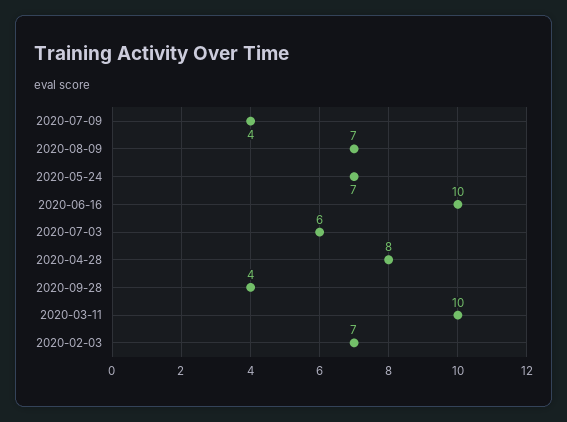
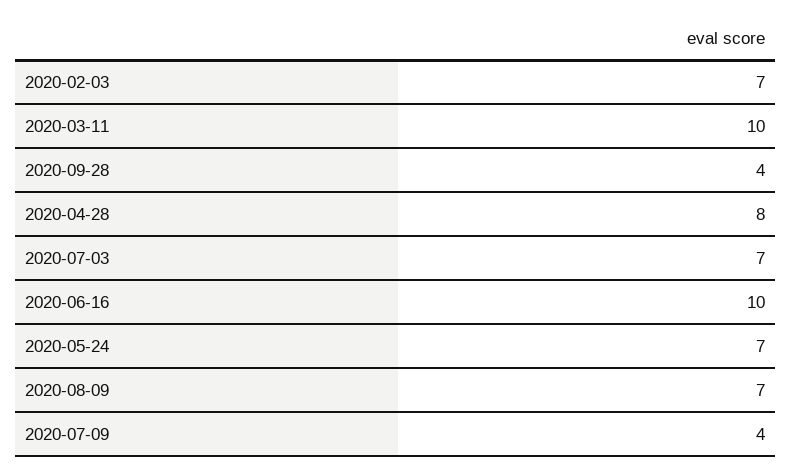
  {
    "2020-07-09": 4,
    "2020-08-09": 7,
    "2020-05-24": 7,
    "2020-06-16": 10,
-   "2020-07-03": 6,
+   "2020-07-03": 7,
    "2020-04-28": 8,
    "2020-09-28": 4,
    "2020-03-11": 10,
    "2020-02-03": 7
  }

